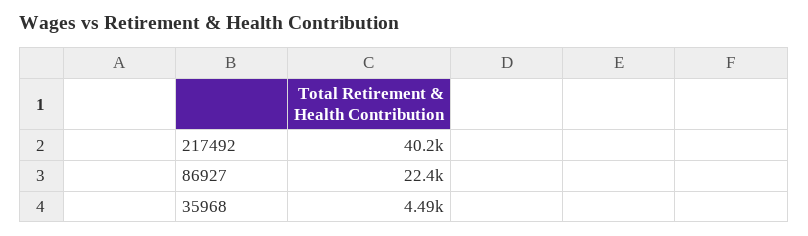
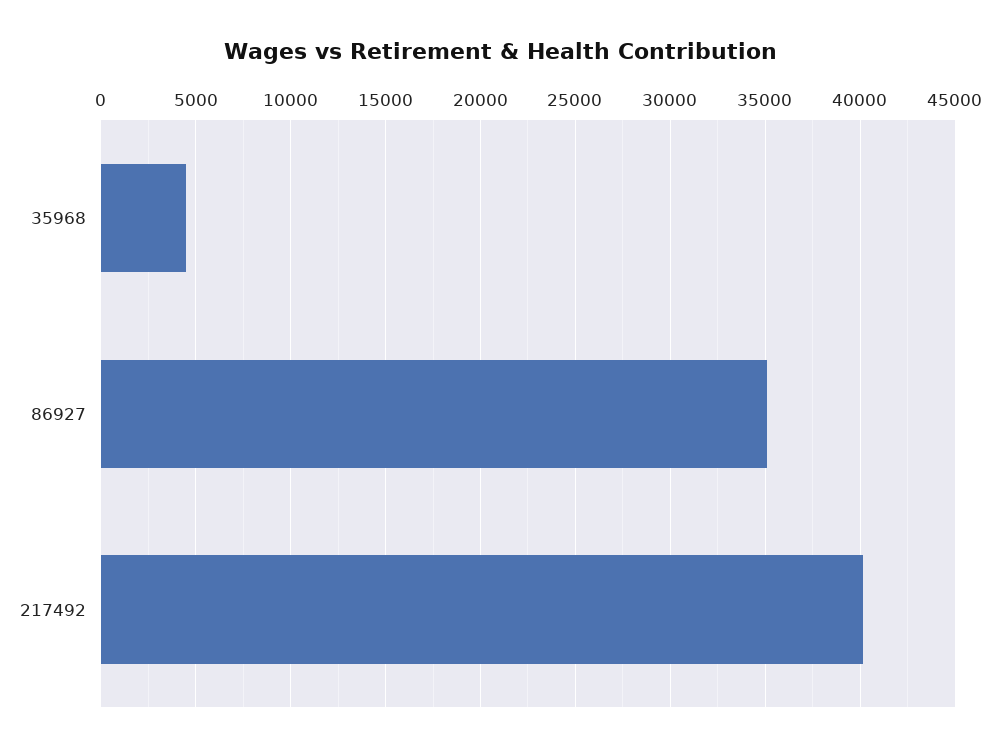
  {
    "217492": 40200,
-   "86927": 22400,
+   "86927": 35000,
    "35968": 4490
  }

